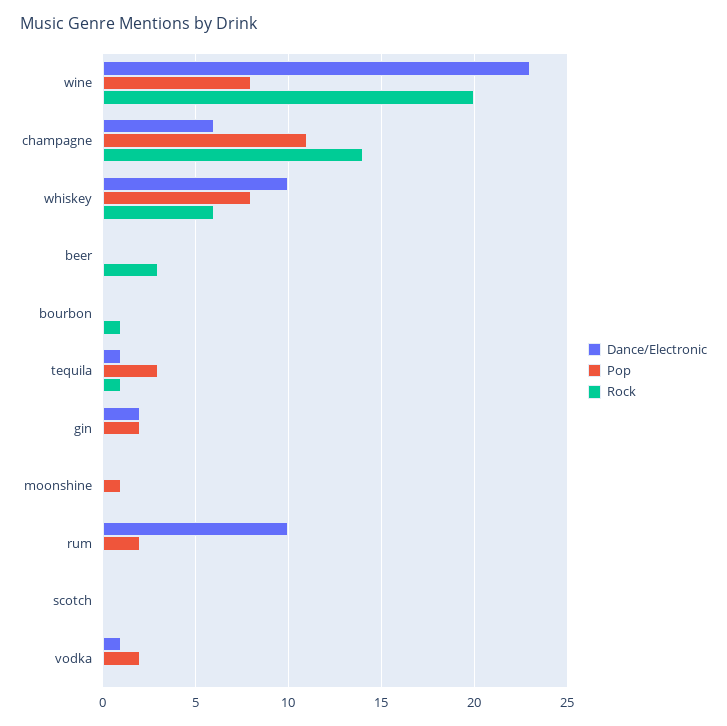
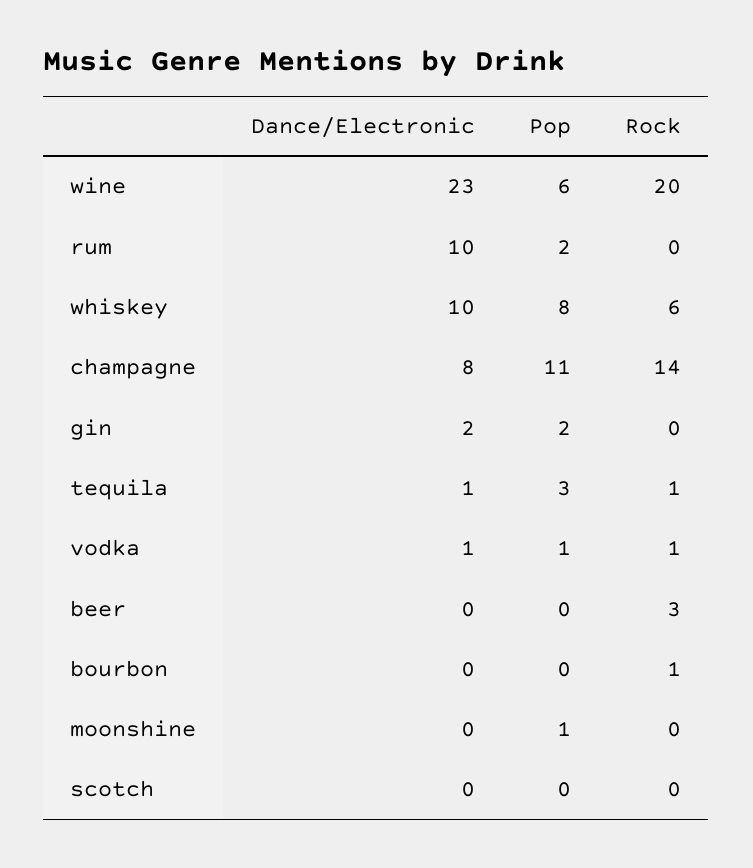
  {
    "Dance/Electronic": {
      "wine": 23,
-     "champagne": 6,
+     "champagne": 8,
      "whiskey": 10,
      "beer": 0,
      "bourbon": 0,
      "tequila": 1,
      "gin": 2,
      "moonshine": 0,
      "rum": 10,
      "scotch": 0,
      "vodka": 1
    },
    "Pop": {
-     "wine": 8,
+     "wine": 6,
      "champagne": 11,
      "whiskey": 8,
      "beer": 0,
      "bourbon": 0,
      "tequila": 3,
      "gin": 2,
      "moonshine": 1,
      "rum": 2,
      "scotch": 0,
-     "vodka": 2
+     "vodka": 1
    },
    "Rock": {
      "wine": 20,
      "champagne": 14,
      "whiskey": 6,
      "beer": 3,
      "bourbon": 1,
      "tequila": 1,
      "gin": 0,
      "moonshine": 0,
      "rum": 0,
      "scotch": 0,
-     "vodka": 0
+     "vodka": 1
    }
  }

